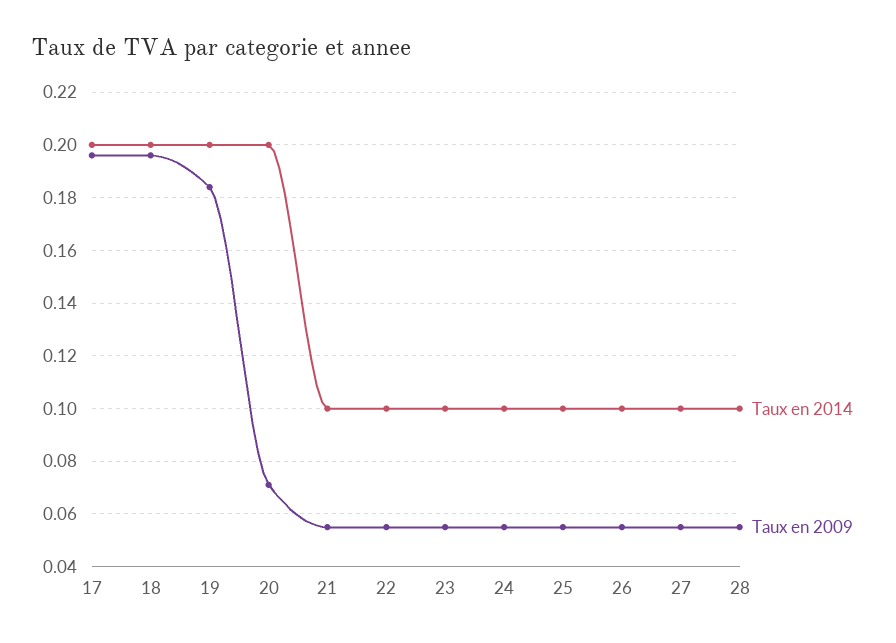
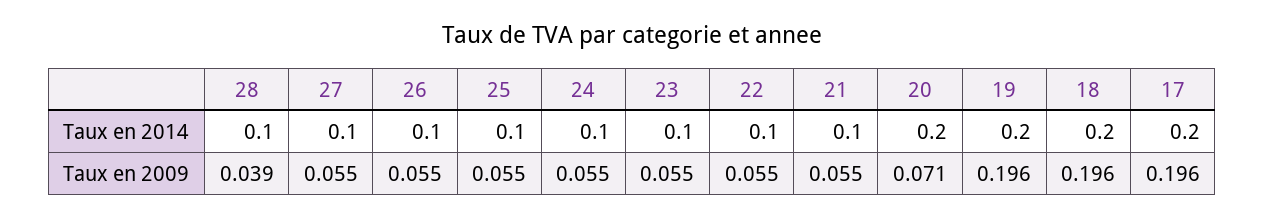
  {
    "Taux en 2014": {
      "17": 0.2,
      "18": 0.2,
      "19": 0.2,
      "20": 0.2,
      "21": 0.1,
      "22": 0.1,
      "23": 0.1,
      "24": 0.1,
      "25": 0.1,
      "26": 0.1,
      "27": 0.1,
      "28": 0.1
    },
    "Taux en 2009": {
      "17": 0.196,
      "18": 0.196,
-     "19": 0.185,
+     "19": 0.196,
      "20": 0.071,
      "21": 0.055,
      "22": 0.055,
      "23": 0.055,
      "24": 0.055,
      "25": 0.055,
      "26": 0.055,
      "27": 0.055,
-     "28": 0.055
+     "28": 0.039
    }
  }

